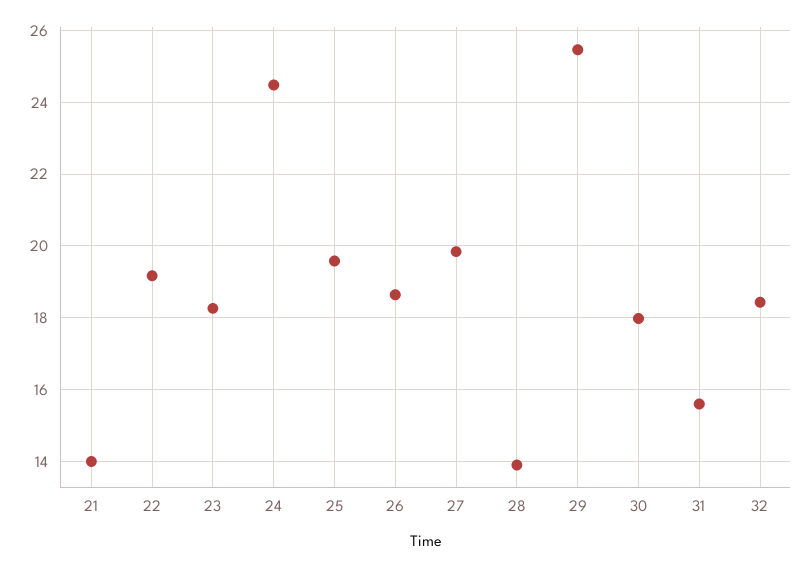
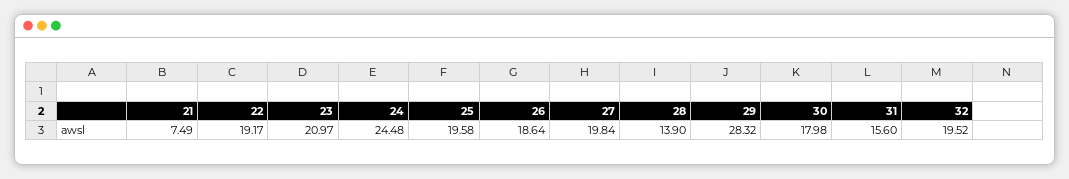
  {
-   "21": 14,
+   "21": 7.49,
    "22": 19.17,
-   "23": 18.2,
+   "23": 20.97,
    "24": 24.48,
    "25": 19.58,
    "26": 18.64,
    "27": 19.84,
    "28": 13.9,
-   "29": 25.4,
+   "29": 28.32,
    "30": 17.98,
    "31": 15.6,
-   "32": 18.4
+   "32": 19.52
  }

